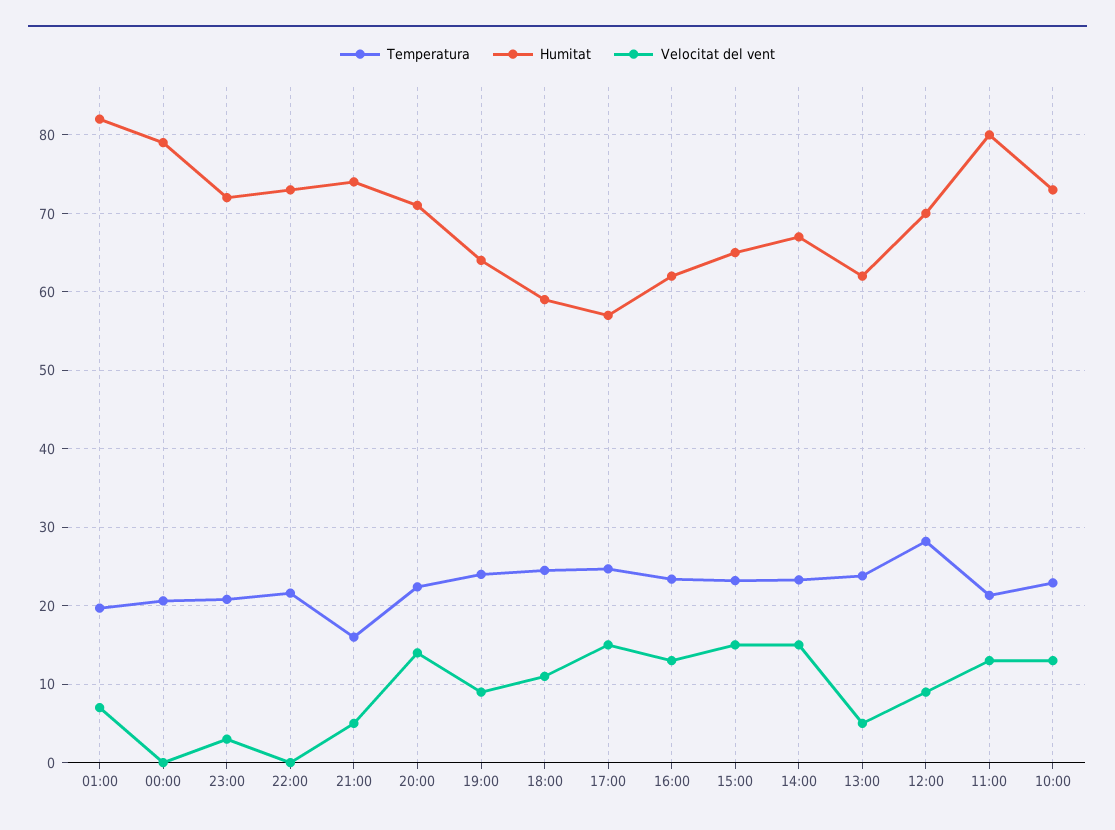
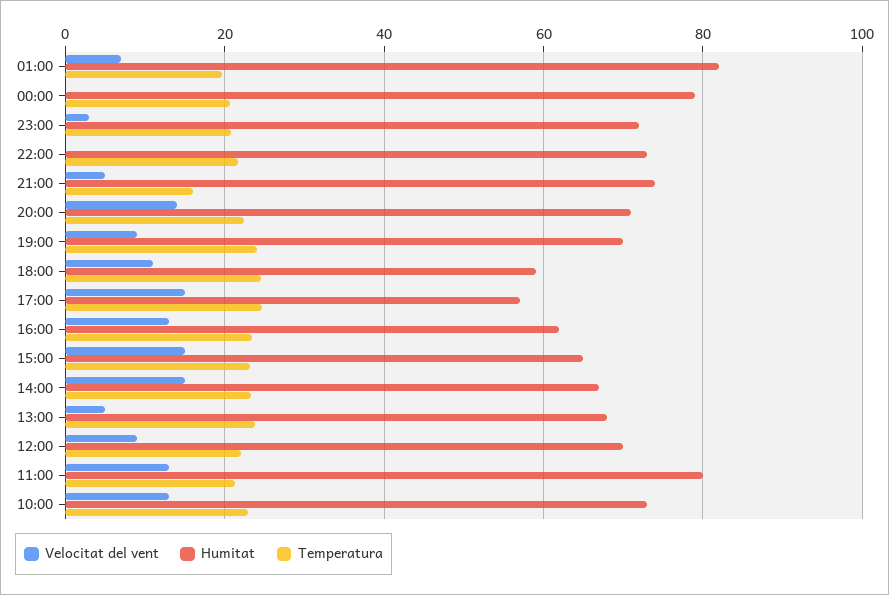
  {
    "Temperatura": {
      "01:00": 20,
      "00:00": 21,
      "23:00": 21,
      "22:00": 22,
      "21:00": 16,
      "20:00": 22,
      "19:00": 24,
      "18:00": 25,
      "17:00": 25,
      "16:00": 23,
      "15:00": 23,
      "14:00": 23,
      "13:00": 24,
-     "12:00": 28,
+     "12:00": 22,
      "11:00": 21,
      "10:00": 23
    },
    "Humitat": {
      "01:00": 82,
      "00:00": 79,
      "23:00": 72,
      "22:00": 73,
      "21:00": 74,
      "20:00": 71,
-     "19:00": 64,
+     "19:00": 70,
      "18:00": 59,
      "17:00": 57,
      "16:00": 62,
      "15:00": 65,
      "14:00": 67,
-     "13:00": 62,
+     "13:00": 68,
      "12:00": 70,
      "11:00": 80,
      "10:00": 73
    },
    "Velocitat del vent": {
      "01:00": 7,
      "00:00": 0,
      "23:00": 3,
      "22:00": 0,
      "21:00": 5,
      "20:00": 14,
      "19:00": 9,
      "18:00": 11,
      "17:00": 15,
      "16:00": 13,
      "15:00": 15,
      "14:00": 15,
      "13:00": 5,
      "12:00": 9,
      "11:00": 13,
      "10:00": 13
    }
  }

